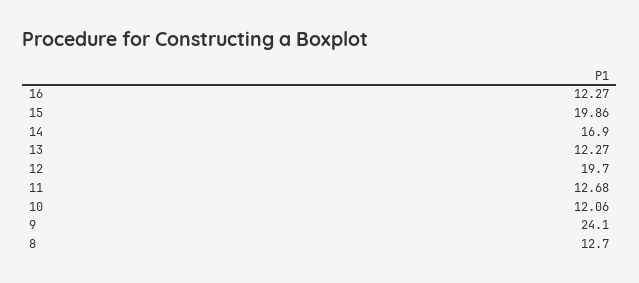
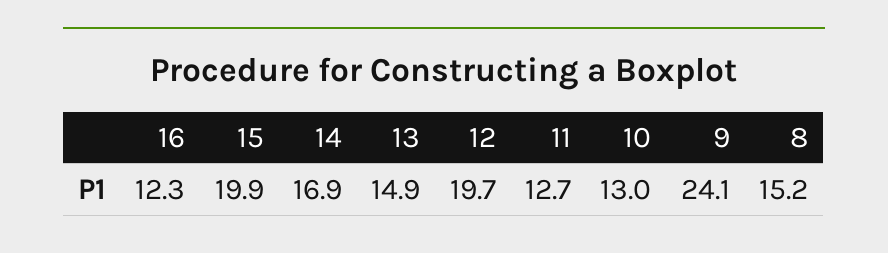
  {
    "16": 12.27,
    "15": 19.86,
    "14": 16.9,
-   "13": 12.27,
+   "13": 14.9,
    "12": 19.7,
    "11": 12.68,
-   "10": 12.06,
+   "10": 13,
    "9": 24.1,
-   "8": 12.7
+   "8": 15.2
  }

